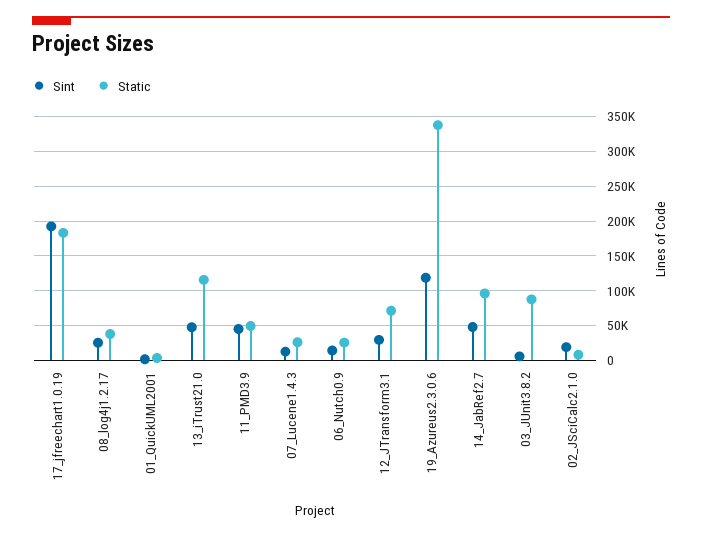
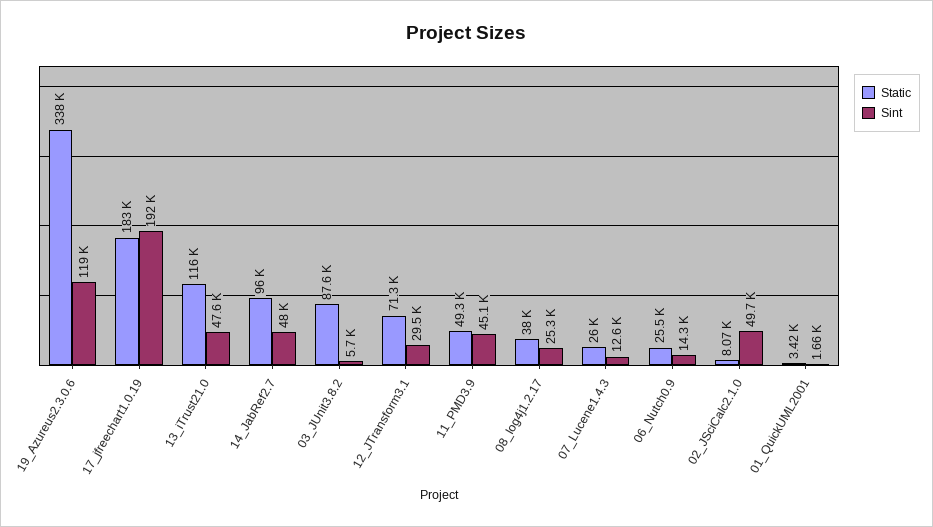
  {
    "Sint": {
      "17_jfreechart1.0.19": 192000,
      "08_log4j1.2.17": 25300,
      "01_QuickUML2001": 1660,
      "13_iTrust21.0": 47600,
      "11_PMD3.9": 45100,
      "07_Lucene1.4.3": 12600,
      "06_Nutch0.9": 14300,
      "12_JTransform3.1": 29500,
      "19_Azureus2.3.0.6": 119000,
      "14_JabRef2.7": 48000,
      "03_JUnit3.8.2": 5700,
-     "02_JSciCalc2.1.0": 20000
+     "02_JSciCalc2.1.0": 49700
    },
    "Static": {
      "17_jfreechart1.0.19": 183000,
      "08_log4j1.2.17": 38000,
      "01_QuickUML2001": 3420,
      "13_iTrust21.0": 116000,
      "11_PMD3.9": 49300,
      "07_Lucene1.4.3": 26000,
      "06_Nutch0.9": 25500,
      "12_JTransform3.1": 71300,
      "19_Azureus2.3.0.6": 338000,
      "14_JabRef2.7": 96000,
      "03_JUnit3.8.2": 87600,
      "02_JSciCalc2.1.0": 8070
    }
  }

